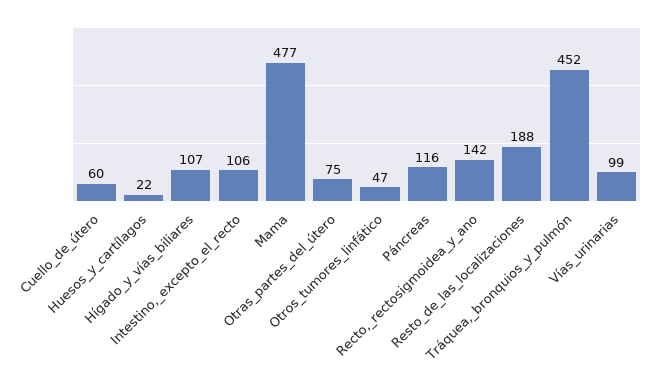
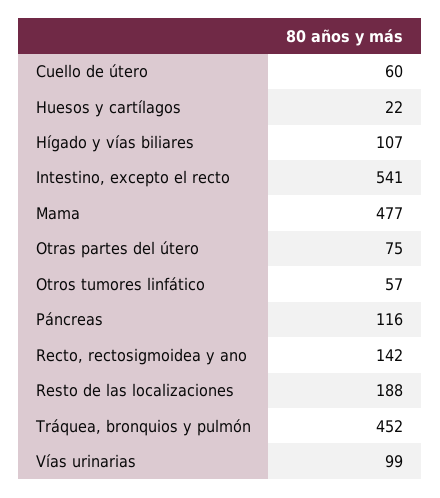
  {
    "Cuello_de_útero": 60,
    "Huesos_y_cartílagos": 22,
    "Hígado_y_vías_biliares": 107,
-   "Intestino,_excepto_el_recto": 106,
+   "Intestino,_excepto_el_recto": 541,
    "Mama": 477,
    "Otras_partes_del_útero": 75,
-   "Otros_tumores_linfático": 47,
+   "Otros_tumores_linfático": 57,
    "Páncreas": 116,
    "Recto,_rectosigmoidea_y_ano": 142,
    "Resto_de_las_localizaciones": 188,
    "Tráquea,_bronquios_y_pulmón": 452,
    "Vías_urinarias": 99
  }

